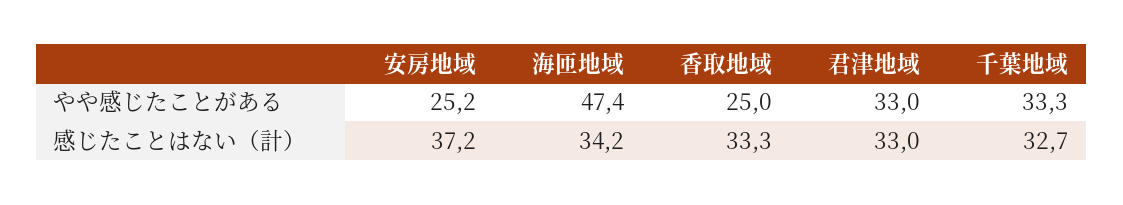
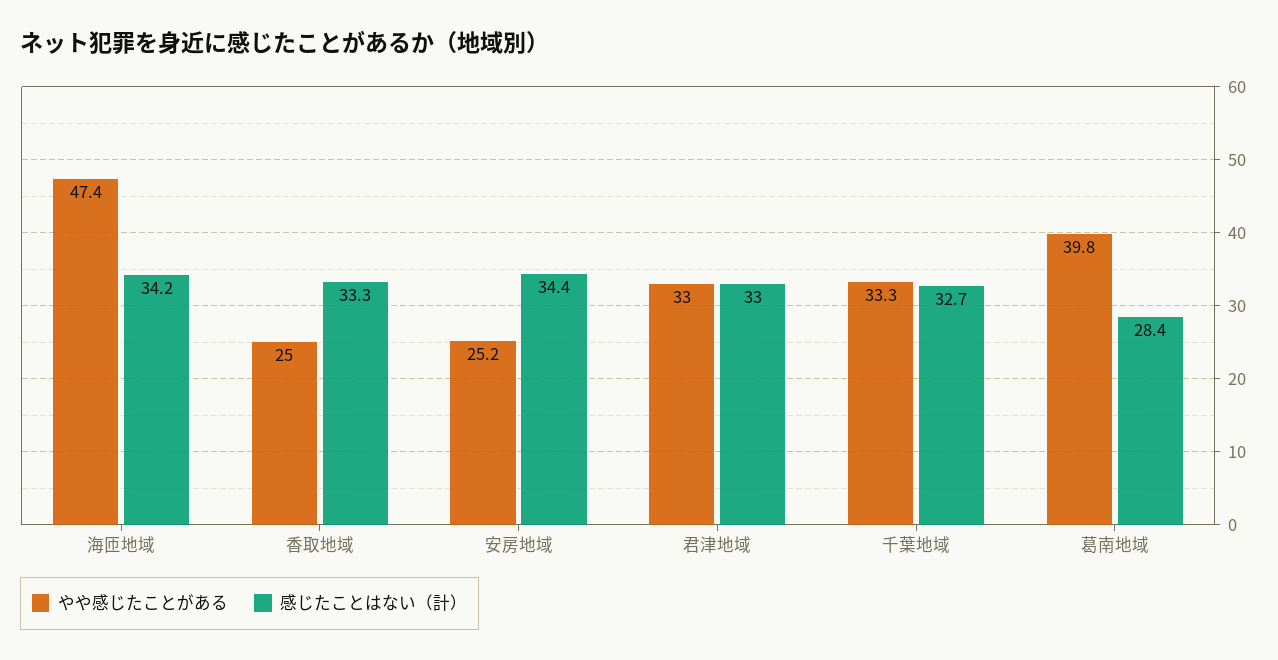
  {
    "やや感じたことがある": {
      "安房地域": 25.2,
      "海匝地域": 47.4,
      "香取地域": 25,
      "君津地域": 33,
-     "千葉地域": 33.3
+     "千葉地域": 33.3,
+     "葛南地域": 39.8
    },
    "感じたことはない（計）": {
-     "安房地域": 37.2,
+     "安房地域": 34.4,
      "海匝地域": 34.2,
      "香取地域": 33.3,
      "君津地域": 33,
-     "千葉地域": 32.7
+     "千葉地域": 32.7,
+     "葛南地域": 28.4
    }
  }

